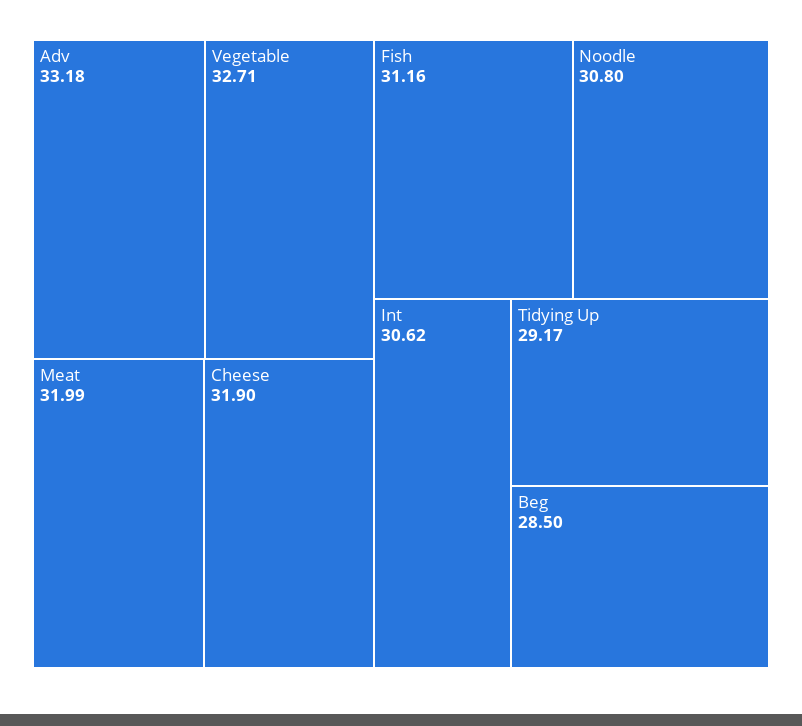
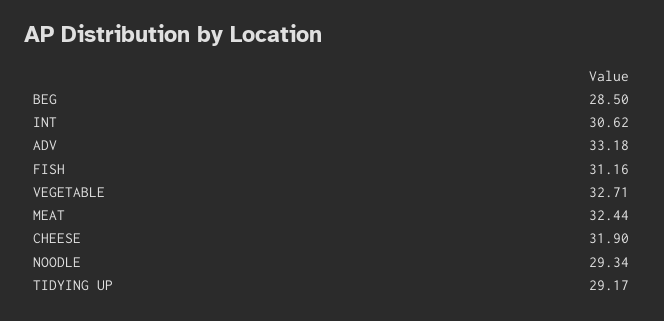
  {
    "Adv": 33.18,
    "Vegetable": 32.71,
-   "Meat": 31.99,
+   "Meat": 32.44,
    "Cheese": 31.9,
    "Fish": 31.16,
-   "Noodle": 30.8,
+   "Noodle": 29.34,
    "Int": 30.62,
    "Tidying Up": 29.17,
    "Beg": 28.5
  }

